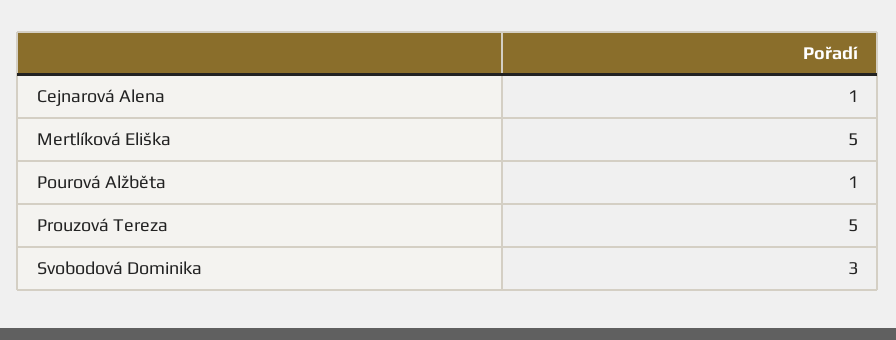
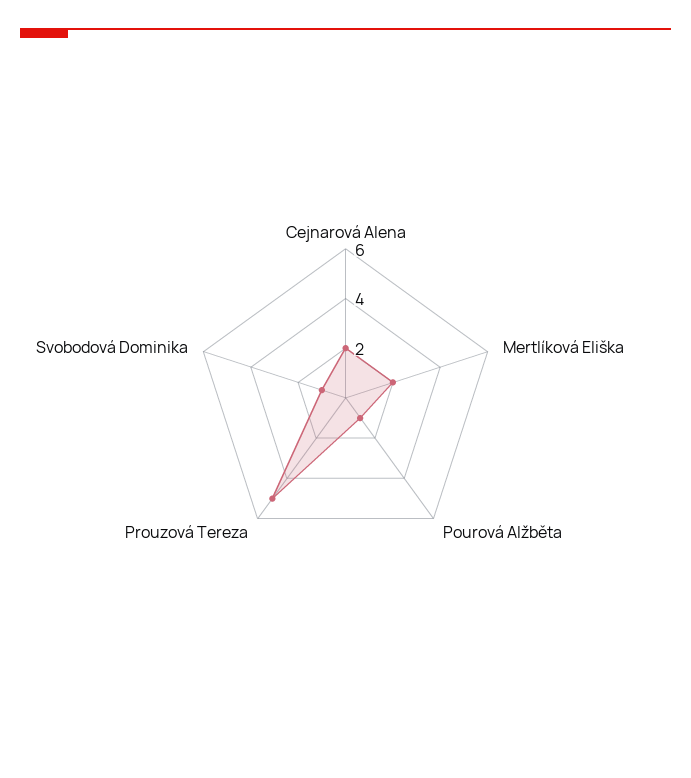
  {
-   "Cejnarová Alena": 1,
+   "Cejnarová Alena": 2,
-   "Mertlíková Eliška": 5,
+   "Mertlíková Eliška": 2,
    "Pourová Alžběta": 1,
    "Prouzová Tereza": 5,
-   "Svobodová Dominika": 3
+   "Svobodová Dominika": 1
  }

